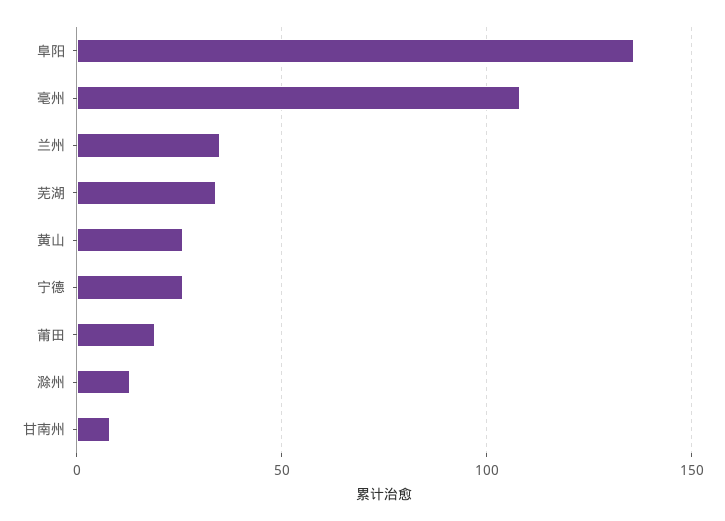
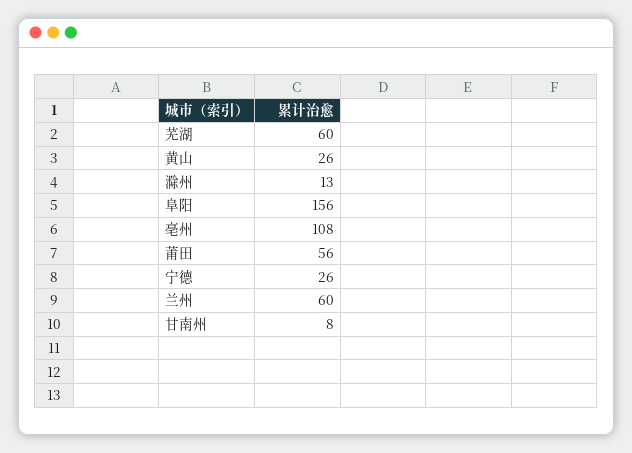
  {
-   "阜阳": 135,
+   "阜阳": 156,
    "亳州": 108,
-   "兰州": 35,
+   "兰州": 60,
-   "芜湖": 35,
+   "芜湖": 60,
    "黄山": 26,
    "宁德": 26,
-   "莆田": 20,
+   "莆田": 56,
    "滁州": 13,
    "甘南州": 8
  }

